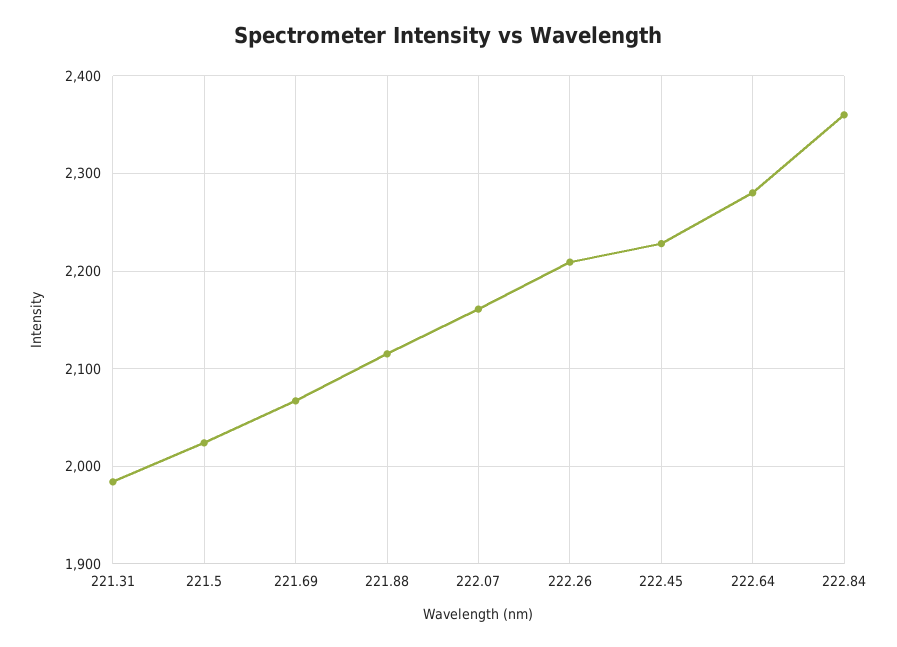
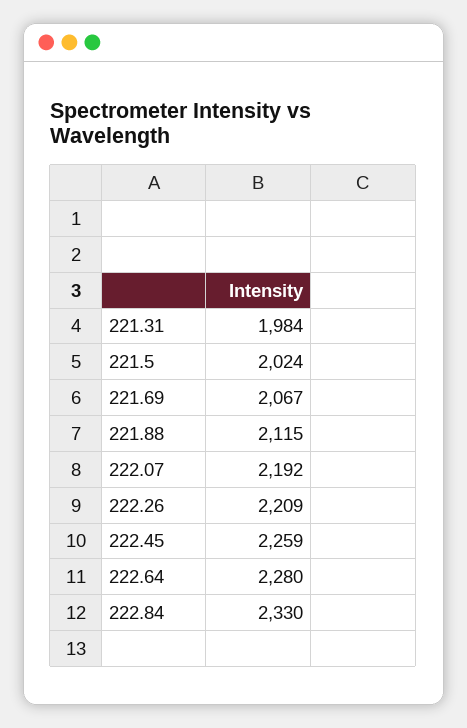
  {
    "221.31": 1984,
    "221.5": 2024,
    "221.69": 2067,
    "221.88": 2115,
-   "222.07": 2160,
+   "222.07": 2192,
    "222.26": 2209,
-   "222.45": 2230,
+   "222.45": 2259,
    "222.64": 2280,
-   "222.84": 2360
+   "222.84": 2330
  }

